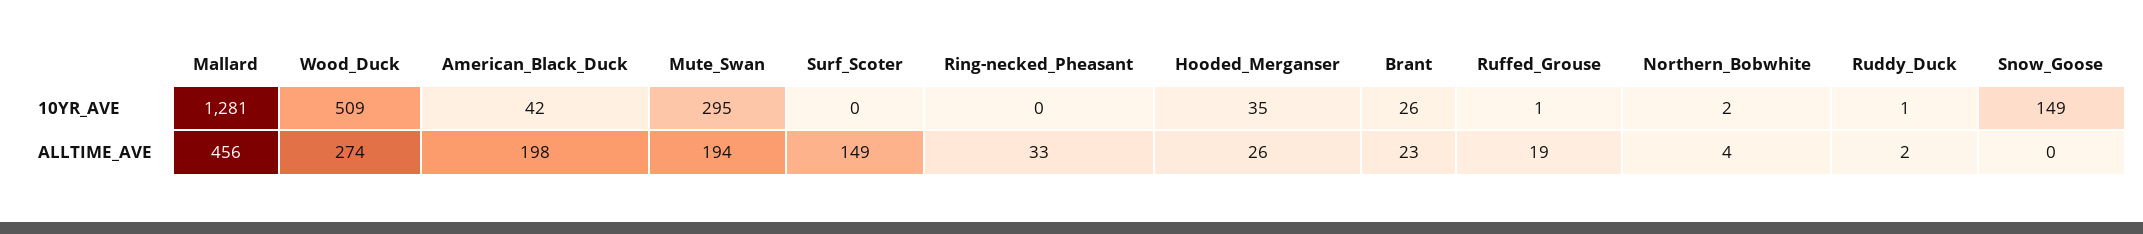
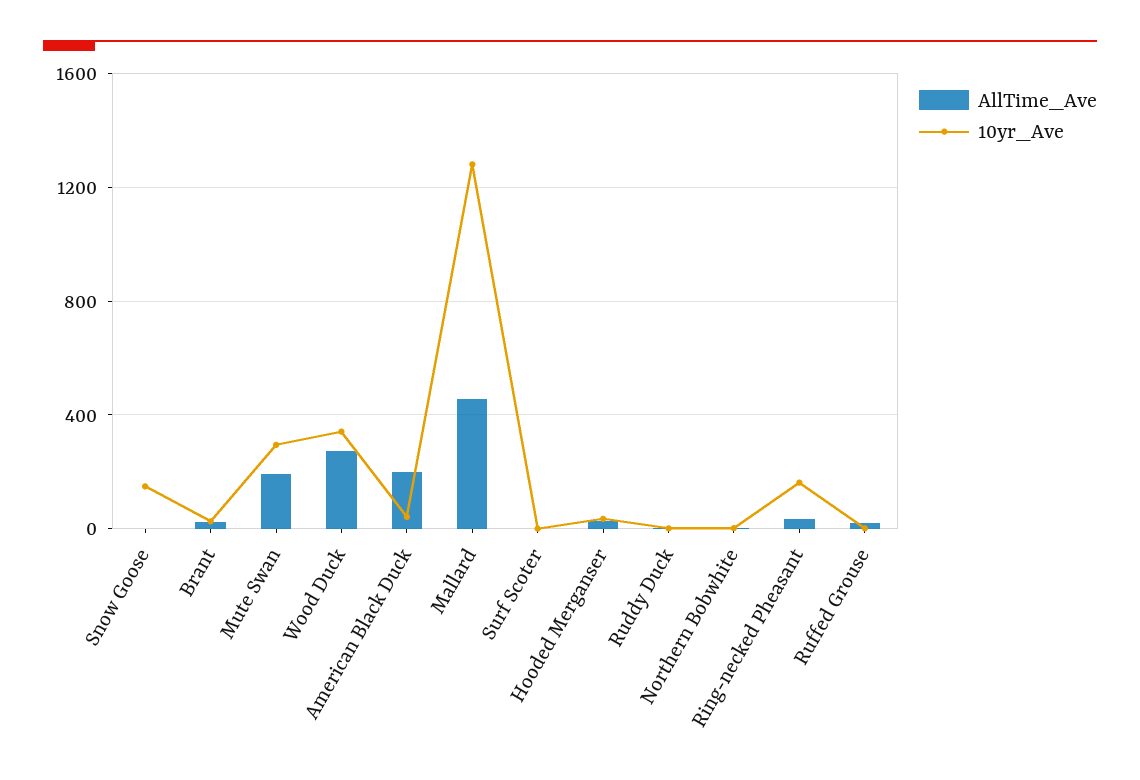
  {
    "10YR_AVE": {
      "Mallard": 1281,
-     "Wood_Duck": 509,
+     "Wood_Duck": 350,
      "American_Black_Duck": 42,
      "Mute_Swan": 295,
      "Surf_Scoter": 0,
-     "Ring-necked_Pheasant": 0,
+     "Ring-necked_Pheasant": 150,
      "Hooded_Merganser": 35,
      "Brant": 26,
      "Ruffed_Grouse": 1,
      "Northern_Bobwhite": 2,
      "Ruddy_Duck": 1,
      "Snow_Goose": 149
    },
    "ALLTIME_AVE": {
      "Mallard": 456,
      "Wood_Duck": 274,
      "American_Black_Duck": 198,
      "Mute_Swan": 194,
-     "Surf_Scoter": 149,
+     "Surf_Scoter": 0,
      "Ring-necked_Pheasant": 33,
      "Hooded_Merganser": 26,
      "Brant": 23,
      "Ruffed_Grouse": 19,
      "Northern_Bobwhite": 4,
      "Ruddy_Duck": 2,
      "Snow_Goose": 0
    }
  }

